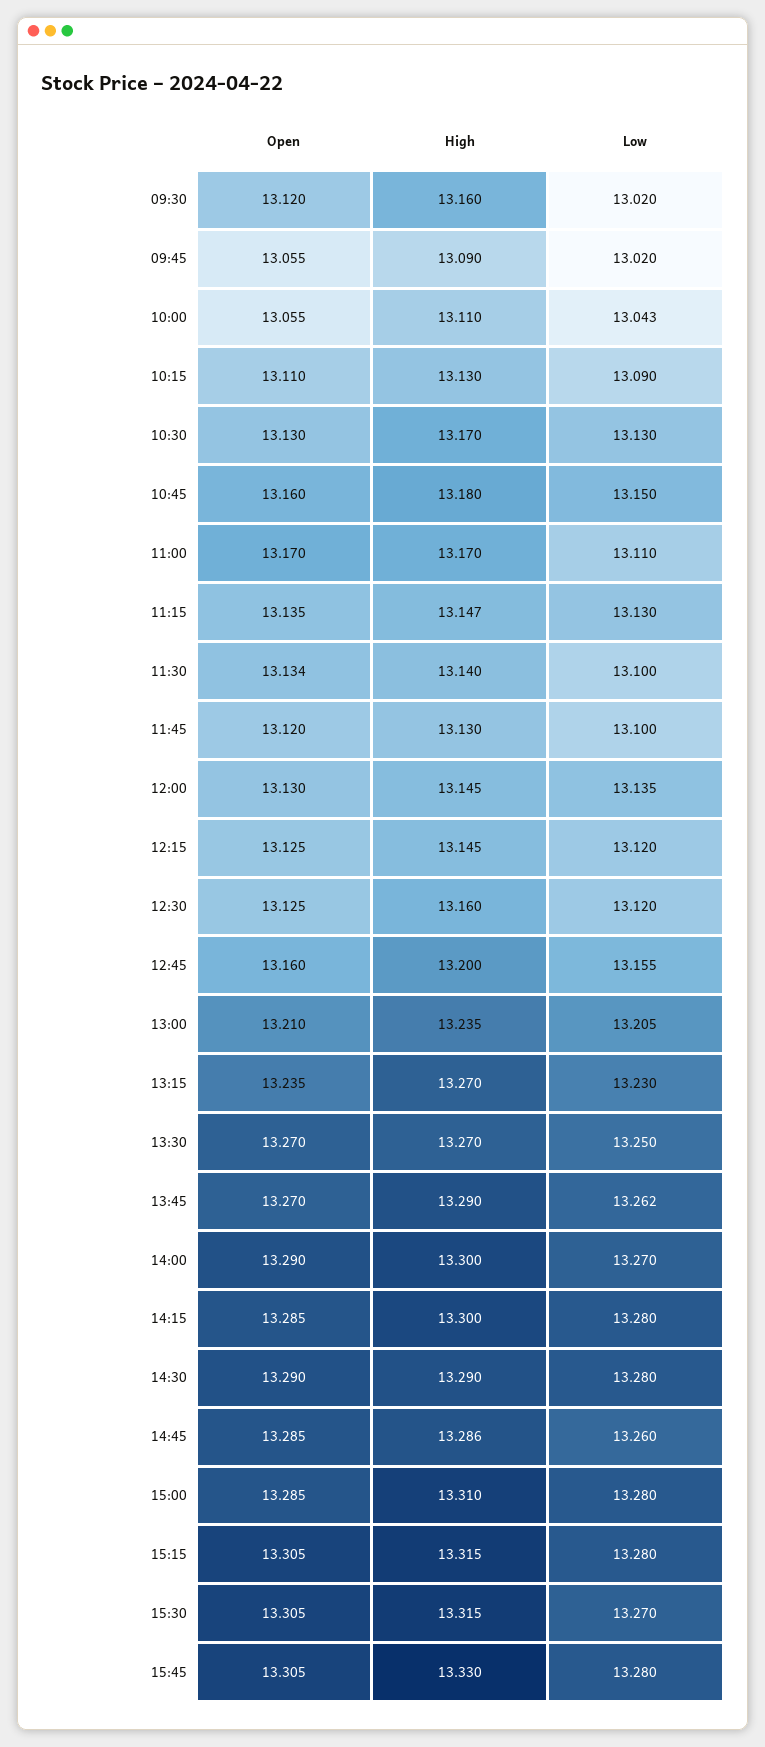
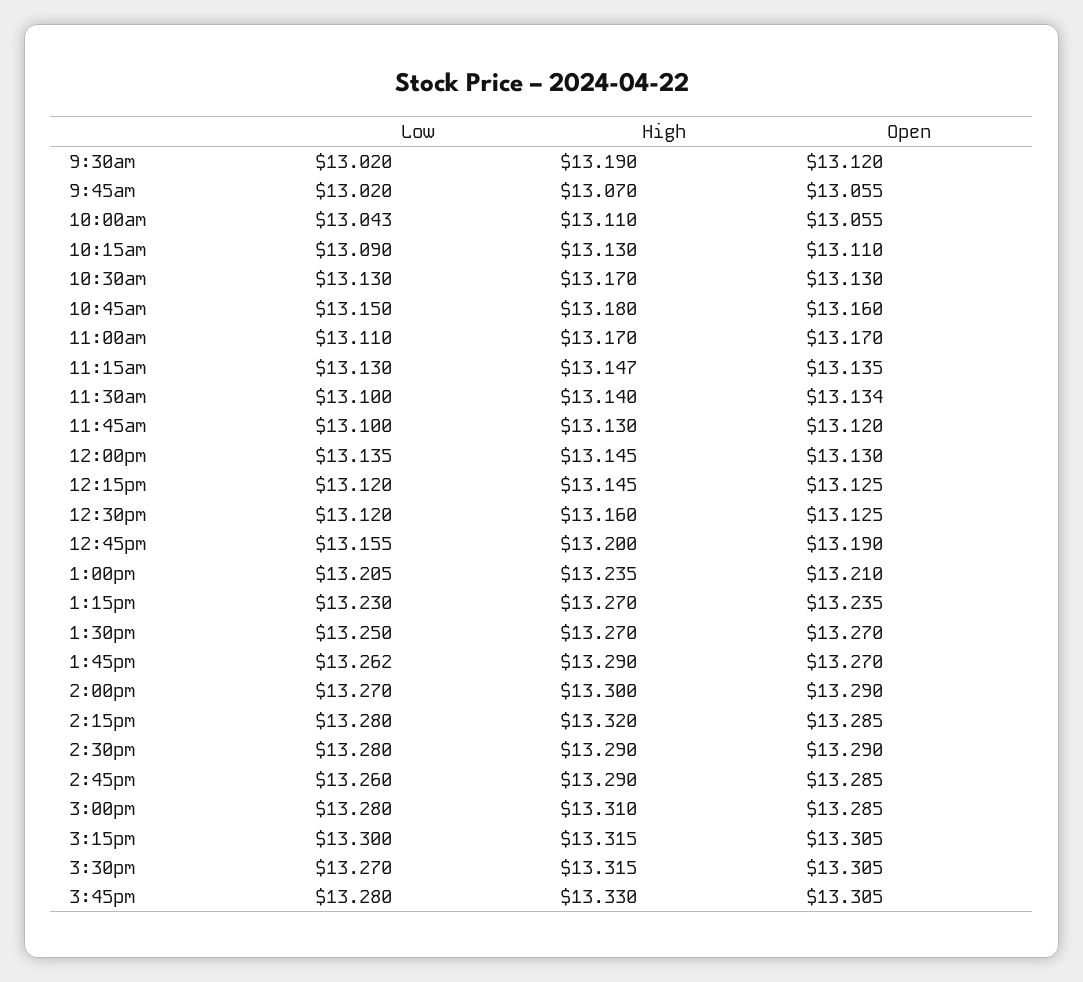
  {
    "Open": {
      "09:30": 13.12,
      "09:45": 13.055,
      "10:00": 13.055,
      "10:15": 13.11,
      "10:30": 13.13,
      "10:45": 13.16,
      "11:00": 13.17,
      "11:15": 13.135,
      "11:30": 13.134,
      "11:45": 13.12,
      "12:00": 13.13,
      "12:15": 13.125,
      "12:30": 13.125,
-     "12:45": 13.16,
+     "12:45": 13.19,
      "13:00": 13.21,
      "13:15": 13.235,
      "13:30": 13.27,
      "13:45": 13.27,
      "14:00": 13.29,
      "14:15": 13.285,
      "14:30": 13.29,
      "14:45": 13.285,
      "15:00": 13.285,
      "15:15": 13.305,
      "15:30": 13.305,
      "15:45": 13.305
    },
    "High": {
-     "09:30": 13.16,
+     "09:30": 13.19,
-     "09:45": 13.09,
+     "09:45": 13.07,
      "10:00": 13.11,
      "10:15": 13.13,
      "10:30": 13.17,
      "10:45": 13.18,
      "11:00": 13.17,
      "11:15": 13.147,
      "11:30": 13.14,
      "11:45": 13.13,
      "12:00": 13.145,
      "12:15": 13.145,
      "12:30": 13.16,
      "12:45": 13.2,
      "13:00": 13.235,
      "13:15": 13.27,
      "13:30": 13.27,
      "13:45": 13.29,
      "14:00": 13.3,
-     "14:15": 13.3,
+     "14:15": 13.32,
      "14:30": 13.29,
-     "14:45": 13.286,
+     "14:45": 13.29,
      "15:00": 13.31,
      "15:15": 13.315,
      "15:30": 13.315,
      "15:45": 13.33
    },
    "Low": {
      "09:30": 13.02,
      "09:45": 13.02,
      "10:00": 13.043,
      "10:15": 13.09,
      "10:30": 13.13,
      "10:45": 13.15,
      "11:00": 13.11,
      "11:15": 13.13,
      "11:30": 13.1,
      "11:45": 13.1,
      "12:00": 13.135,
      "12:15": 13.12,
      "12:30": 13.12,
      "12:45": 13.155,
      "13:00": 13.205,
      "13:15": 13.23,
      "13:30": 13.25,
      "13:45": 13.262,
      "14:00": 13.27,
      "14:15": 13.28,
      "14:30": 13.28,
      "14:45": 13.26,
      "15:00": 13.28,
-     "15:15": 13.28,
+     "15:15": 13.3,
      "15:30": 13.27,
      "15:45": 13.28
    }
  }

